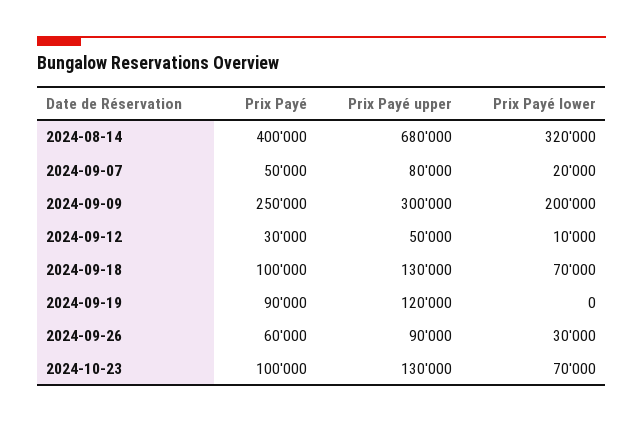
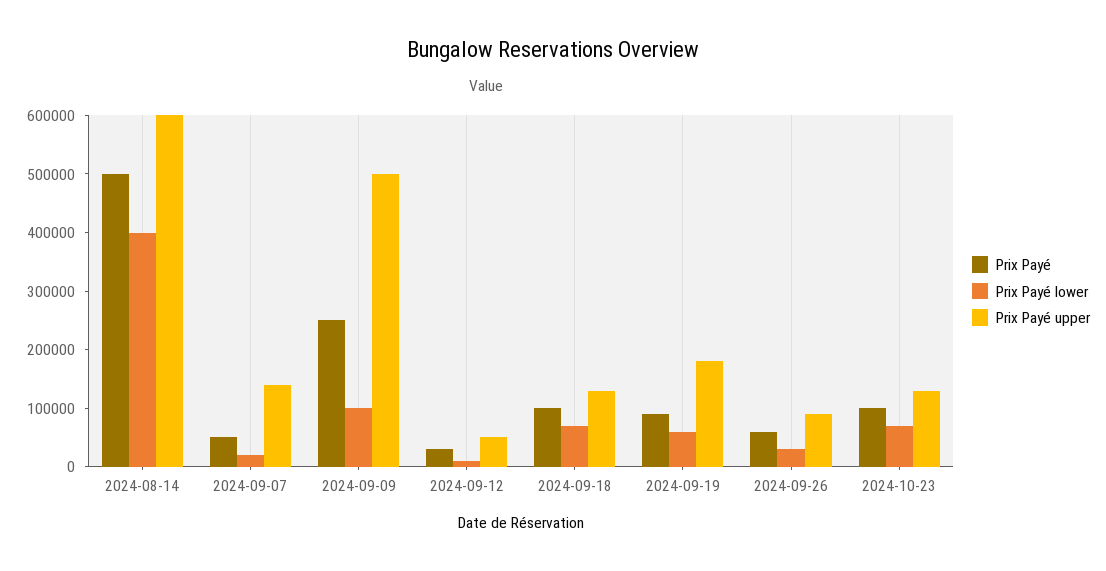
  {
    "Prix Payé": {
-     "2024-08-14": 400000,
+     "2024-08-14": 500000,
      "2024-09-07": 50000,
      "2024-09-09": 250000,
      "2024-09-12": 30000,
      "2024-09-18": 100000,
      "2024-09-19": 90000,
      "2024-09-26": 60000,
      "2024-10-23": 100000
    },
    "Prix Payé upper": {
-     "2024-08-14": 680000,
+     "2024-08-14": 600000,
-     "2024-09-07": 80000,
+     "2024-09-07": 140000,
-     "2024-09-09": 300000,
+     "2024-09-09": 500000,
      "2024-09-12": 50000,
      "2024-09-18": 130000,
-     "2024-09-19": 120000,
+     "2024-09-19": 180000,
      "2024-09-26": 90000,
      "2024-10-23": 130000
    },
    "Prix Payé lower": {
-     "2024-08-14": 320000,
+     "2024-08-14": 400000,
      "2024-09-07": 20000,
-     "2024-09-09": 200000,
+     "2024-09-09": 100000,
      "2024-09-12": 10000,
      "2024-09-18": 70000,
-     "2024-09-19": 0,
+     "2024-09-19": 60000,
      "2024-09-26": 30000,
      "2024-10-23": 70000
    }
  }

